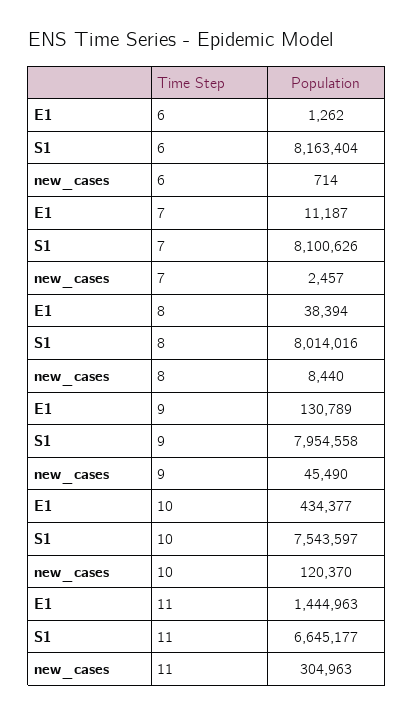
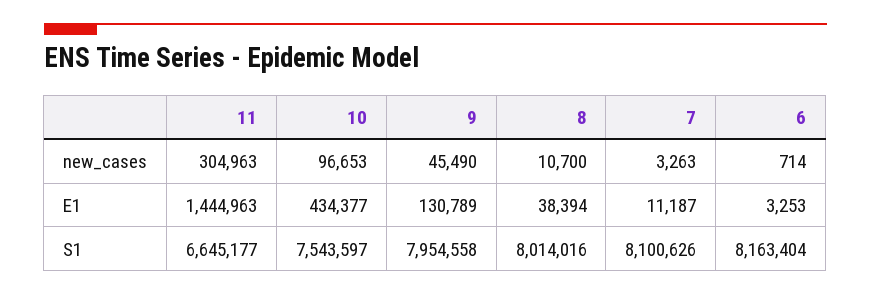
  {
    "E1": {
-     "6": 1262,
+     "6": 3253,
      "7": 11187,
      "8": 38394,
      "9": 130789,
      "10": 434377,
      "11": 1444963
    },
    "S1": {
      "6": 8163404,
      "7": 8100626,
      "8": 8014016,
      "9": 7954558,
      "10": 7543597,
      "11": 6645177
    },
    "new_cases": {
      "6": 714,
-     "7": 2457,
+     "7": 3263,
-     "8": 8440,
+     "8": 10700,
      "9": 45490,
-     "10": 120370,
+     "10": 96653,
      "11": 304963
    }
  }

